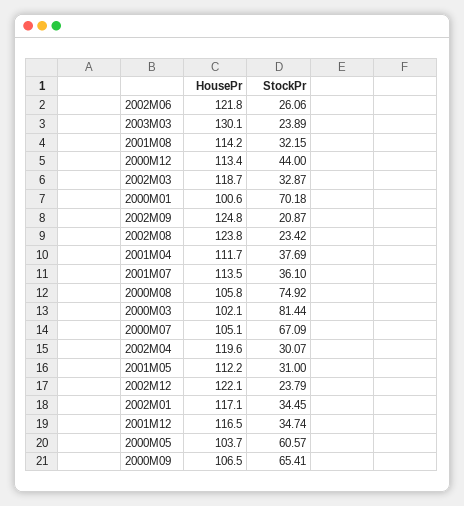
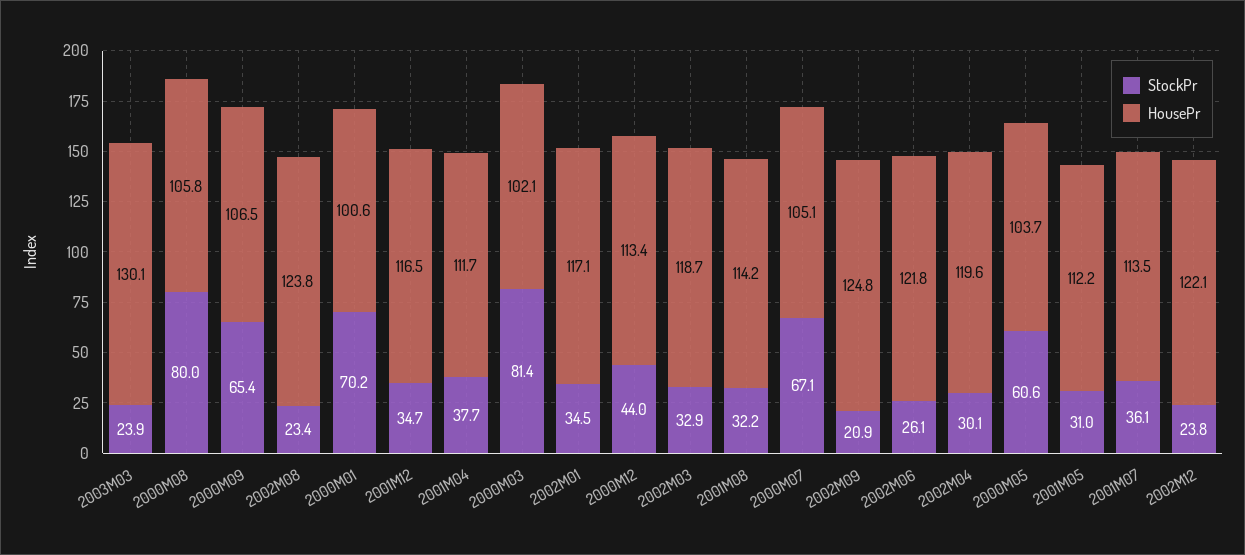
  {
    "HousePr": {
      "2002M06": 121.8,
      "2003M03": 130.1,
      "2001M08": 114.2,
      "2000M12": 113.4,
      "2002M03": 118.7,
      "2000M01": 100.6,
      "2002M09": 124.8,
      "2002M08": 123.8,
      "2001M04": 111.7,
      "2001M07": 113.5,
      "2000M08": 105.8,
      "2000M03": 102.1,
      "2000M07": 105.1,
      "2002M04": 119.6,
      "2001M05": 112.2,
      "2002M12": 122.1,
      "2002M01": 117.1,
      "2001M12": 116.5,
      "2000M05": 103.7,
      "2000M09": 106.5
    },
    "StockPr": {
      "2002M06": 26.06,
      "2003M03": 23.89,
      "2001M08": 32.15,
      "2000M12": 44,
      "2002M03": 32.87,
      "2000M01": 70.18,
      "2002M09": 20.87,
      "2002M08": 23.42,
      "2001M04": 37.69,
      "2001M07": 36.1,
-     "2000M08": 74.92,
+     "2000M08": 80,
      "2000M03": 81.44,
      "2000M07": 67.09,
      "2002M04": 30.07,
      "2001M05": 31,
      "2002M12": 23.79,
      "2002M01": 34.45,
      "2001M12": 34.74,
      "2000M05": 60.57,
      "2000M09": 65.41
    }
  }

